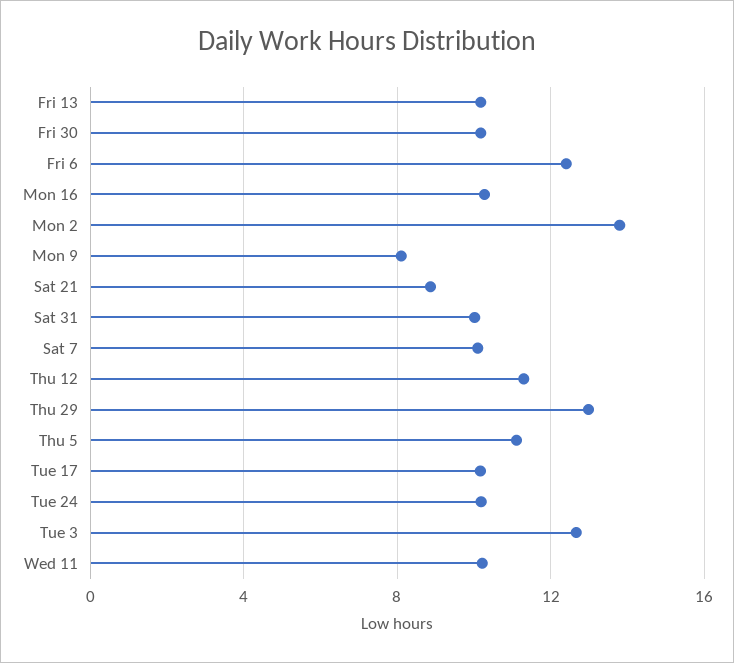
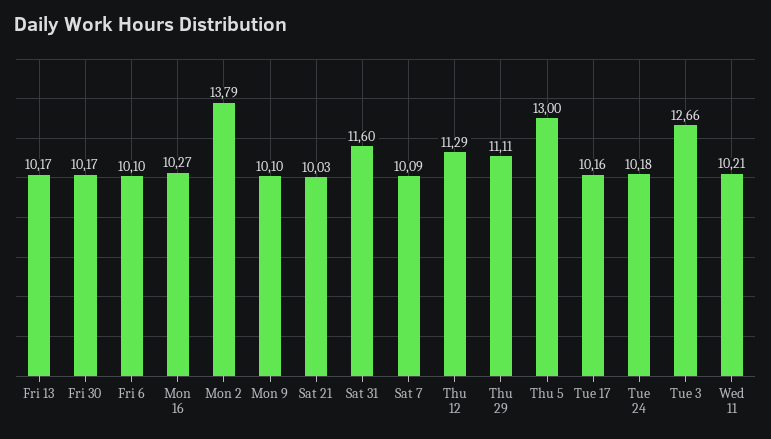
  {
    "Fri 13": 10.17,
    "Fri 30": 10.17,
-   "Fri 6": 12.5,
+   "Fri 6": 10.1,
    "Mon 16": 10.27,
    "Mon 2": 13.79,
-   "Mon 9": 8,
+   "Mon 9": 10.1,
-   "Sat 21": 9,
+   "Sat 21": 10.03,
-   "Sat 31": 10,
+   "Sat 31": 11.6,
    "Sat 7": 10.09,
    "Thu 12": 11.29,
-   "Thu 29": 13,
+   "Thu 29": 11.11,
-   "Thu 5": 11,
+   "Thu 5": 13,
    "Tue 17": 10.16,
    "Tue 24": 10.18,
    "Tue 3": 12.66,
    "Wed 11": 10.21
  }

